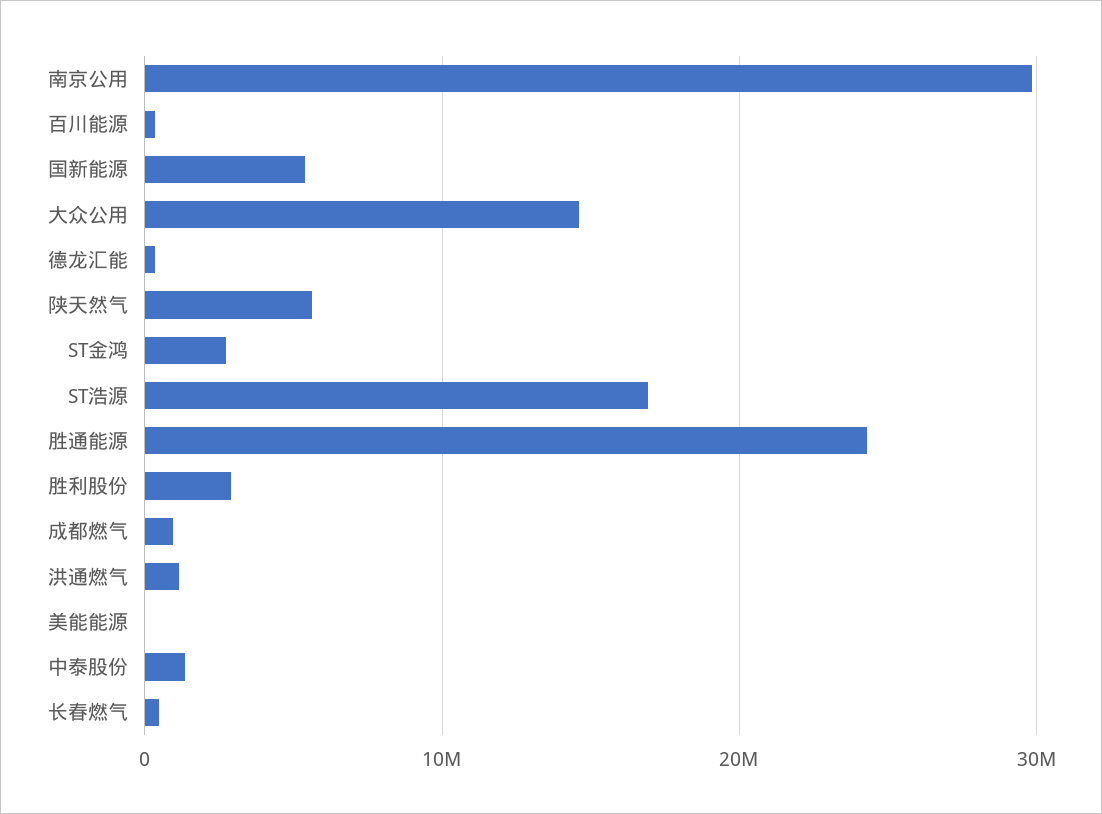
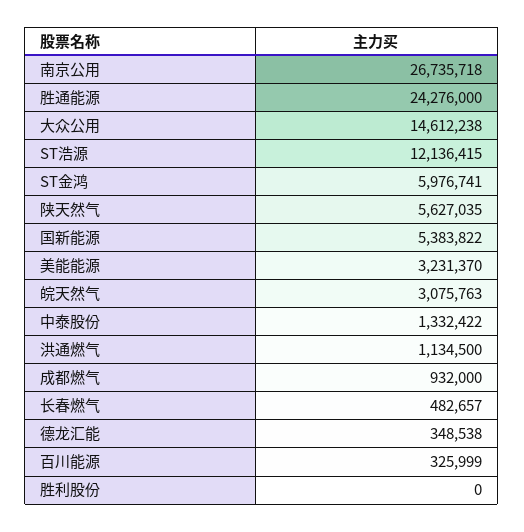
  {
-   "南京公用": 30000000,
+   "南京公用": 26735718,
    "百川能源": 325999,
    "国新能源": 5383822,
    "大众公用": 14612238,
    "德龙汇能": 348538,
    "陕天然气": 5627035,
-   "ST金鸿": 3000000,
+   "ST金鸿": 5976741,
-   "ST浩源": 17000000,
+   "ST浩源": 12136415,
    "胜通能源": 24276000,
-   "胜利股份": 3000000,
+   "胜利股份": 0,
    "成都燃气": 932000,
    "洪通燃气": 1134500,
-   "美能能源": 0,
+   "美能能源": 3231370,
    "中泰股份": 1332422,
-   "长春燃气": 482657
+   "长春燃气": 482657,
+   "皖天然气": 3075763
  }

